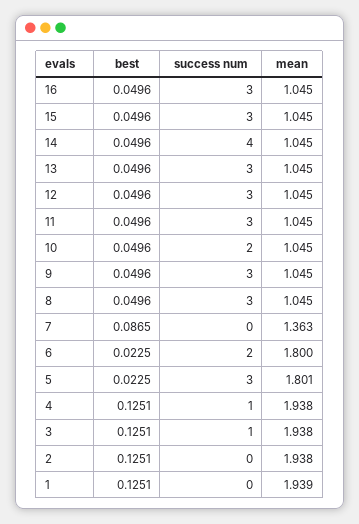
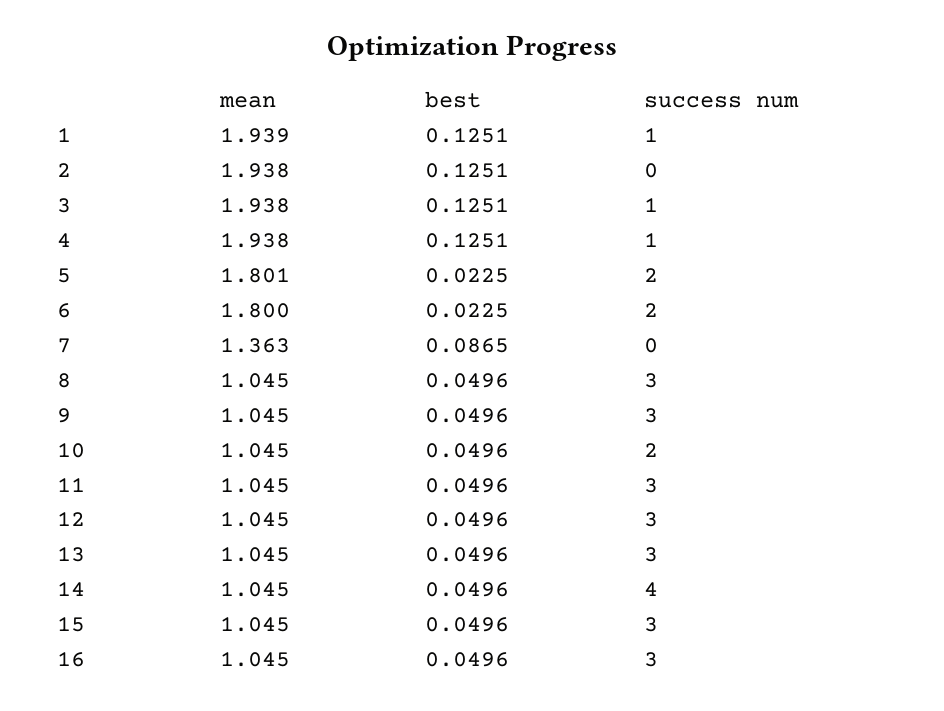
  {
    "best": {
      "16": 0.0496,
      "15": 0.0496,
      "14": 0.0496,
      "13": 0.0496,
      "12": 0.0496,
      "11": 0.0496,
      "10": 0.0496,
      "9": 0.0496,
      "8": 0.0496,
      "7": 0.0865,
      "6": 0.0225,
      "5": 0.0225,
      "4": 0.1251,
      "3": 0.1251,
      "2": 0.1251,
      "1": 0.1251
    },
    "success num": {
      "16": 3,
      "15": 3,
      "14": 4,
      "13": 3,
      "12": 3,
      "11": 3,
      "10": 2,
      "9": 3,
      "8": 3,
      "7": 0,
      "6": 2,
-     "5": 3,
+     "5": 2,
      "4": 1,
      "3": 1,
      "2": 0,
-     "1": 0
+     "1": 1
    },
    "mean": {
      "16": 1.045,
      "15": 1.045,
      "14": 1.045,
      "13": 1.045,
      "12": 1.045,
      "11": 1.045,
      "10": 1.045,
      "9": 1.045,
      "8": 1.045,
      "7": 1.363,
      "6": 1.8,
      "5": 1.801,
      "4": 1.938,
      "3": 1.938,
      "2": 1.938,
      "1": 1.939
    }
  }

